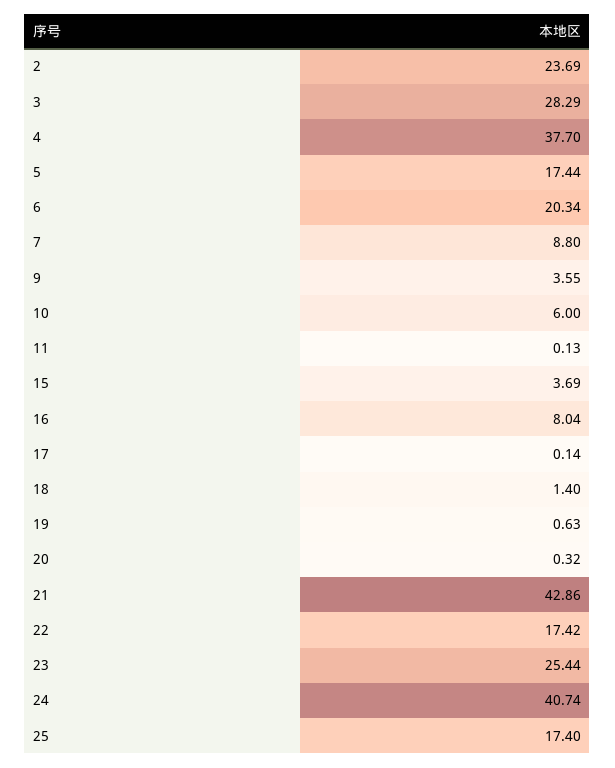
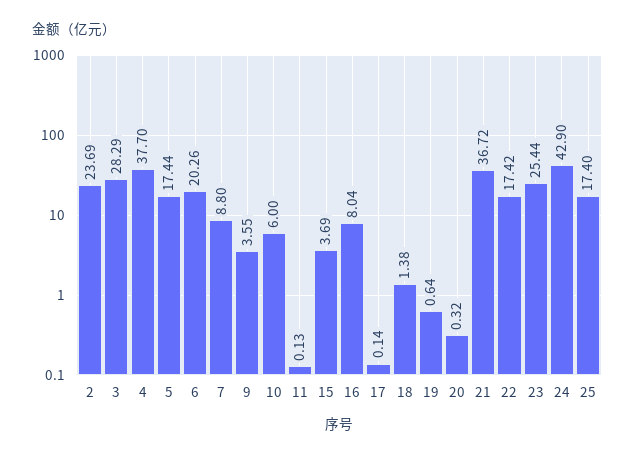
  {
    "2": 23.69,
    "3": 28.29,
    "4": 37.7,
    "5": 17.44,
-   "6": 20.34,
+   "6": 20.26,
    "7": 8.8,
    "9": 3.55,
    "10": 6,
    "11": 0.13,
    "15": 3.69,
    "16": 8.04,
    "17": 0.14,
-   "18": 1.4,
+   "18": 1.38,
-   "19": 0.63,
+   "19": 0.64,
    "20": 0.32,
-   "21": 42.86,
+   "21": 36.72,
    "22": 17.42,
    "23": 25.44,
-   "24": 40.74,
+   "24": 42.9,
    "25": 17.4
  }

